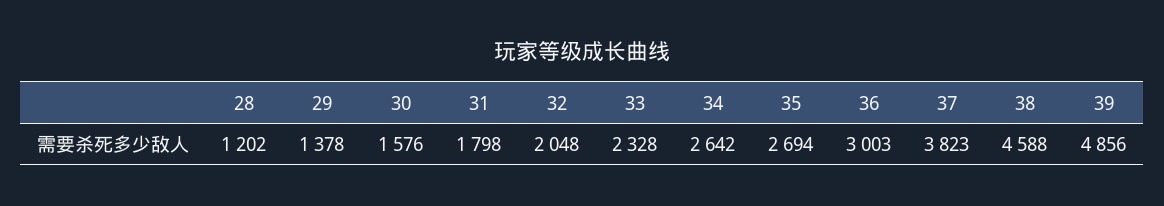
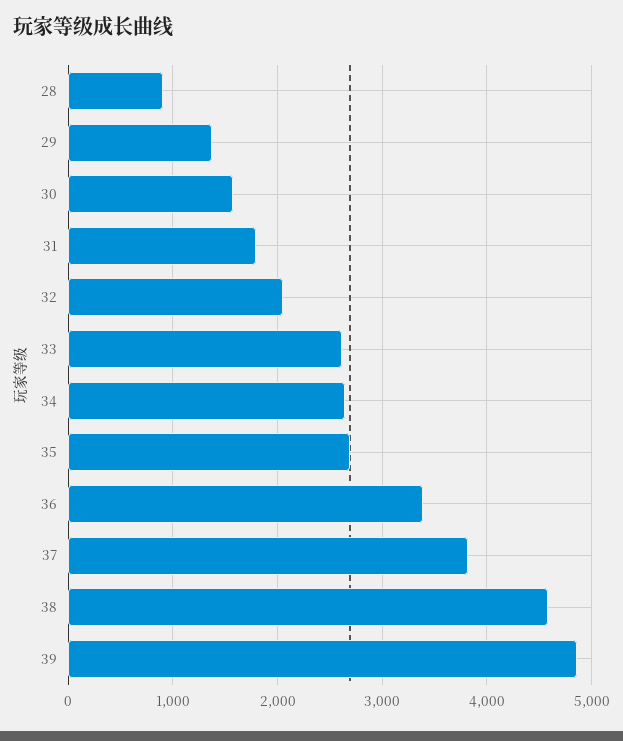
  {
-   "28": 1202,
+   "28": 900,
    "29": 1378,
    "30": 1576,
    "31": 1798,
    "32": 2048,
-   "33": 2328,
+   "33": 2600,
    "34": 2642,
    "35": 2694,
-   "36": 3003,
+   "36": 3400,
    "37": 3823,
    "38": 4588,
    "39": 4856
  }

